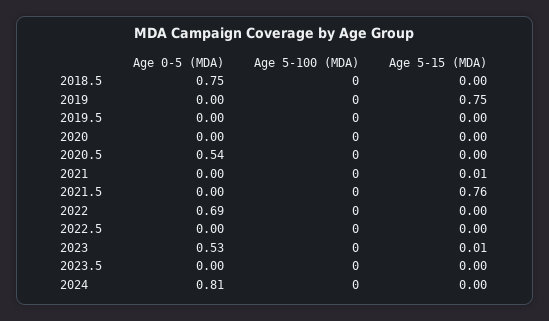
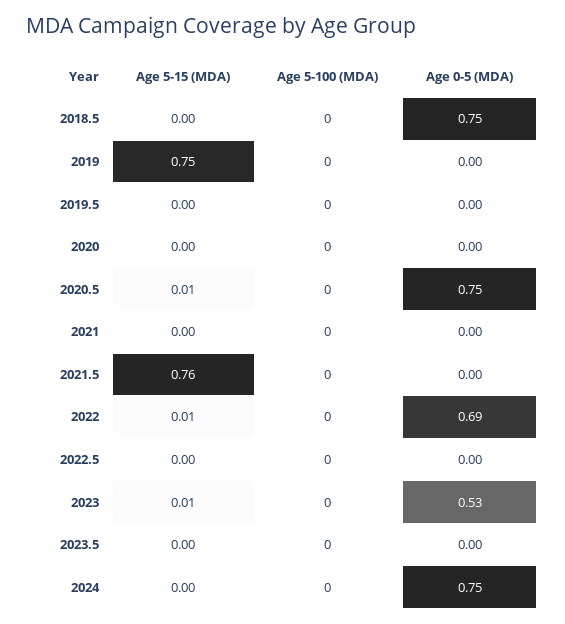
  {
    "Age 0-5 (MDA)": {
      "2018.5": 0.75,
      "2019": 0,
      "2019.5": 0,
      "2020": 0,
-     "2020.5": 0.54,
+     "2020.5": 0.75,
      "2021": 0,
      "2021.5": 0,
      "2022": 0.69,
      "2022.5": 0,
      "2023": 0.53,
      "2023.5": 0,
-     "2024": 0.81
+     "2024": 0.75
    },
    "Age 5-100 (MDA)": {
      "2018.5": 0,
      "2019": 0,
      "2019.5": 0,
      "2020": 0,
      "2020.5": 0,
      "2021": 0,
      "2021.5": 0,
      "2022": 0,
      "2022.5": 0,
      "2023": 0,
      "2023.5": 0,
      "2024": 0
    },
    "Age 5-15 (MDA)": {
      "2018.5": 0,
      "2019": 0.75,
      "2019.5": 0,
      "2020": 0,
-     "2020.5": 0,
+     "2020.5": 0.01,
-     "2021": 0.01,
+     "2021": 0,
      "2021.5": 0.76,
-     "2022": 0,
+     "2022": 0.01,
      "2022.5": 0,
      "2023": 0.01,
      "2023.5": 0,
      "2024": 0
    }
  }

